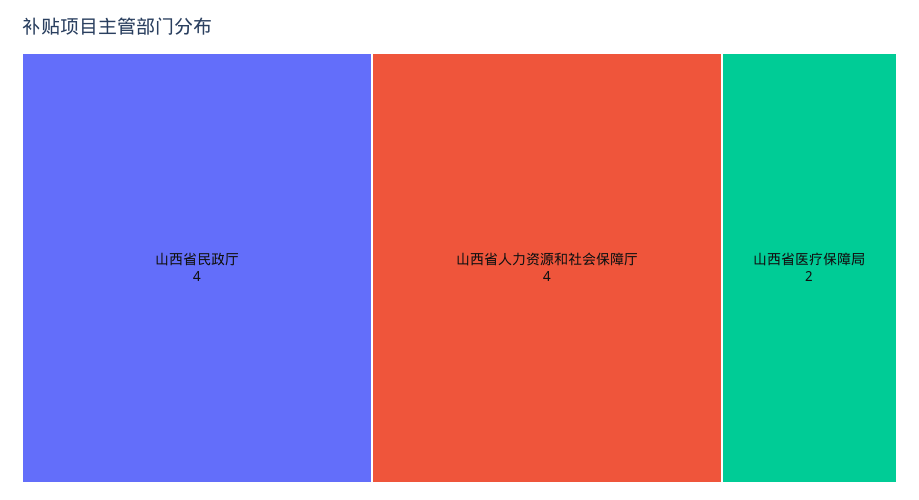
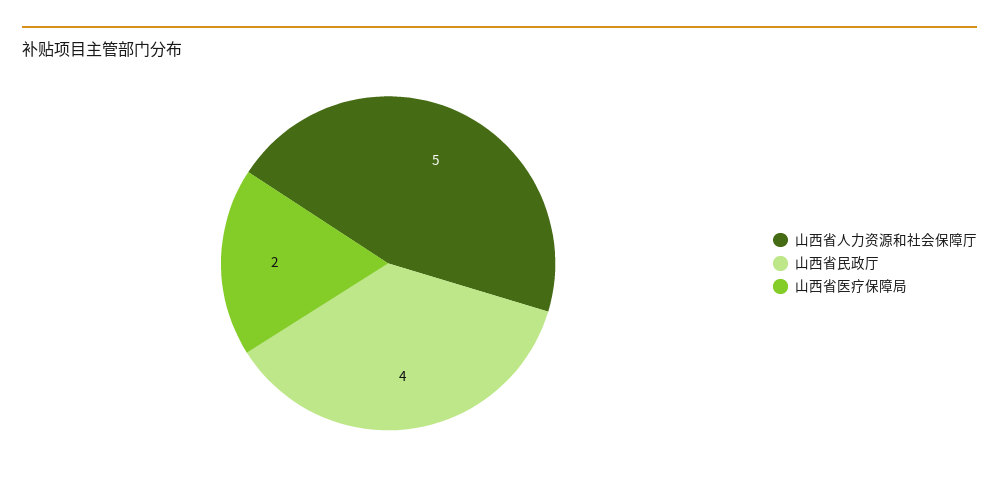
  {
    "山西省民政厅": 4,
-   "山西省人力资源和社会保障厅": 4,
+   "山西省人力资源和社会保障厅": 5,
    "山西省医疗保障局": 2
  }

